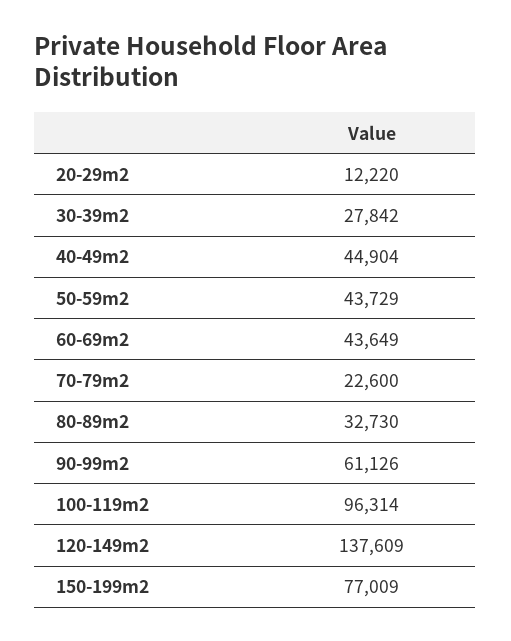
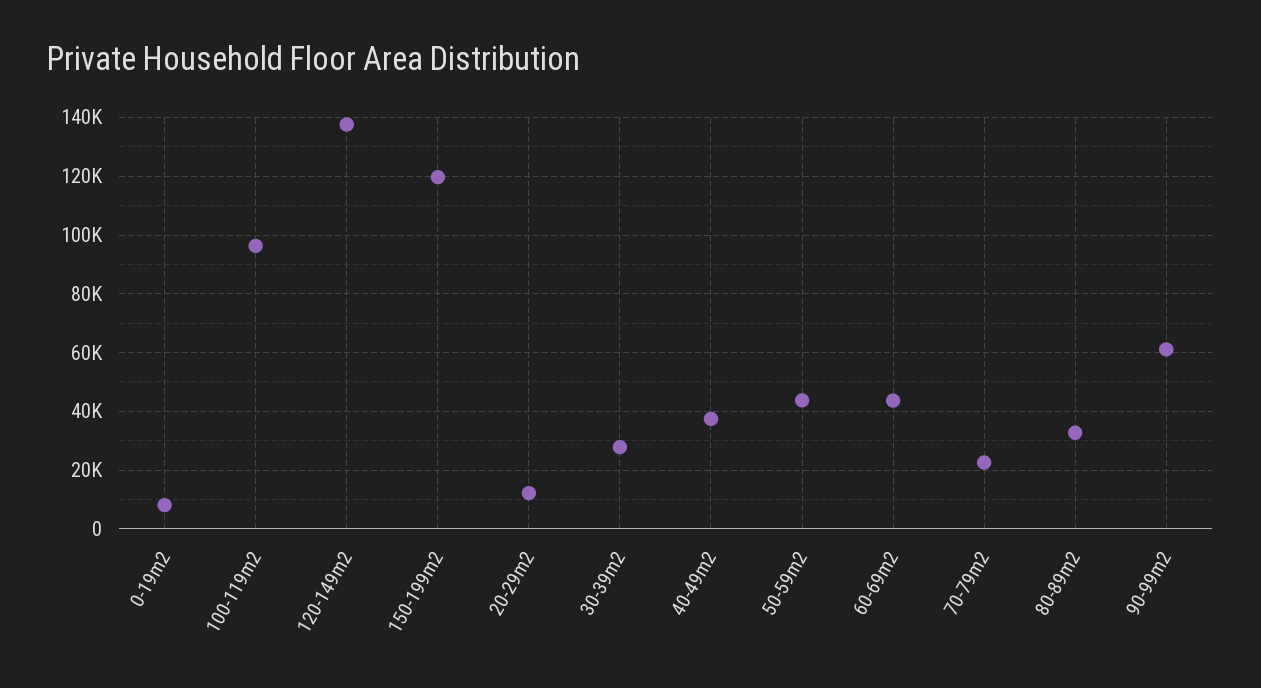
  {
    "20-29m2": 12220,
    "30-39m2": 27842,
-   "40-49m2": 44904,
+   "40-49m2": 37500,
    "50-59m2": 43729,
    "60-69m2": 43649,
    "70-79m2": 22600,
    "80-89m2": 32730,
    "90-99m2": 61126,
    "100-119m2": 96314,
    "120-149m2": 137609,
-   "150-199m2": 77009
+   "150-199m2": 120000,
+   "0-19m2": 7500
  }

